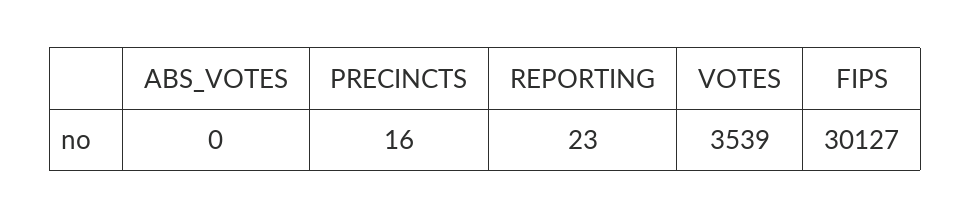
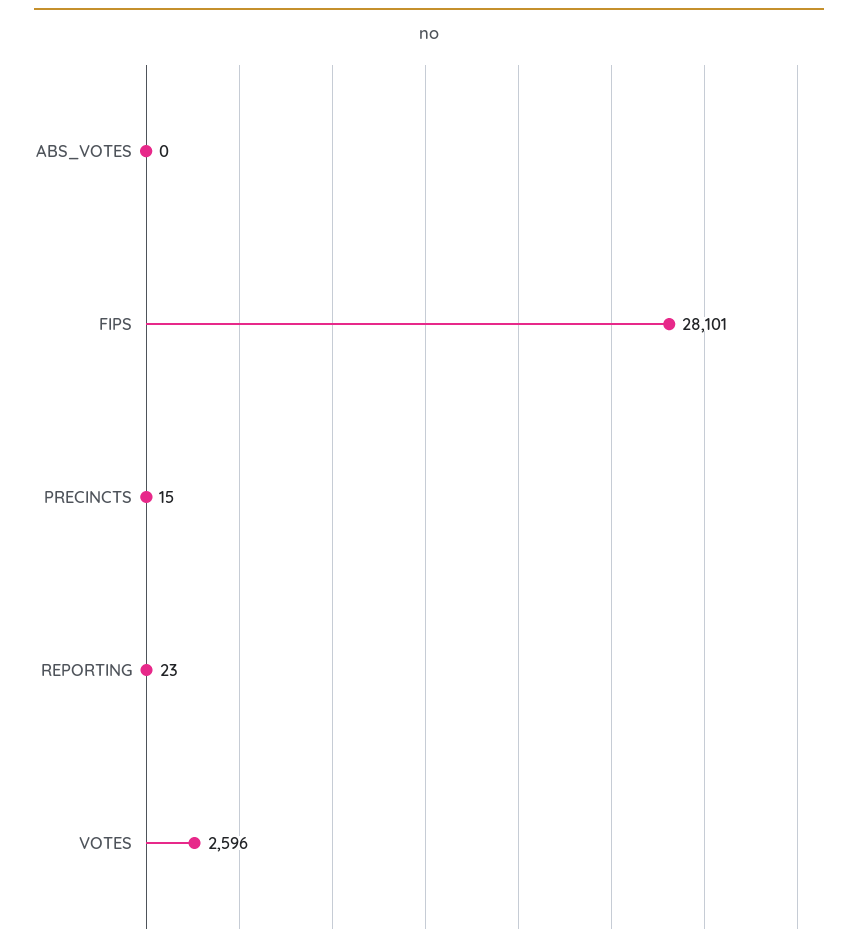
  {
    "ABS_VOTES": 0,
-   "PRECINCTS": 16,
+   "PRECINCTS": 15,
    "REPORTING": 23,
-   "VOTES": 3539,
+   "VOTES": 2596,
-   "FIPS": 30127
+   "FIPS": 28101
  }

